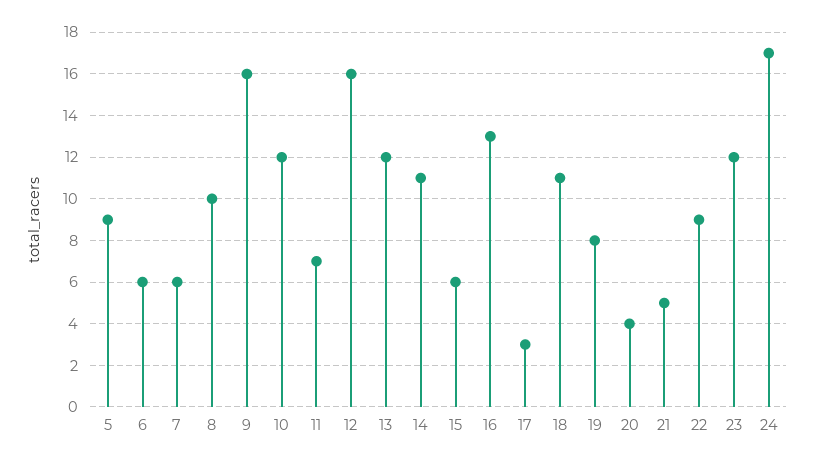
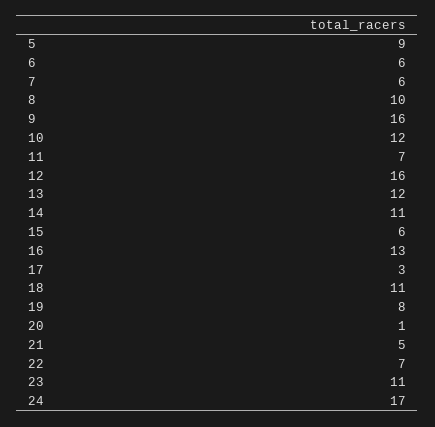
  {
    "5": 9,
    "6": 6,
    "7": 6,
    "8": 10,
    "9": 16,
    "10": 12,
    "11": 7,
    "12": 16,
    "13": 12,
    "14": 11,
    "15": 6,
    "16": 13,
    "17": 3,
    "18": 11,
    "19": 8,
-   "20": 4,
+   "20": 1,
    "21": 5,
-   "22": 9,
+   "22": 7,
-   "23": 12,
+   "23": 11,
    "24": 17
  }

